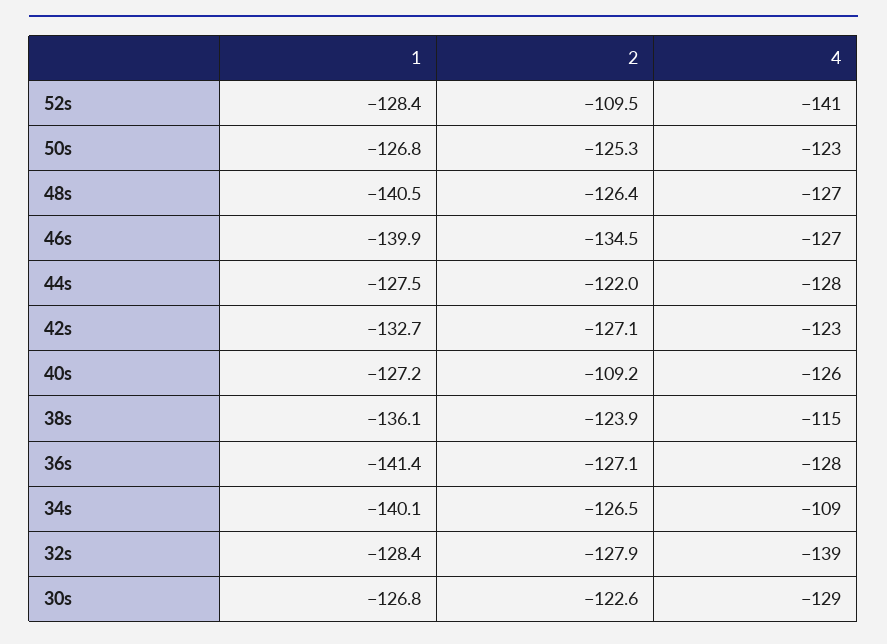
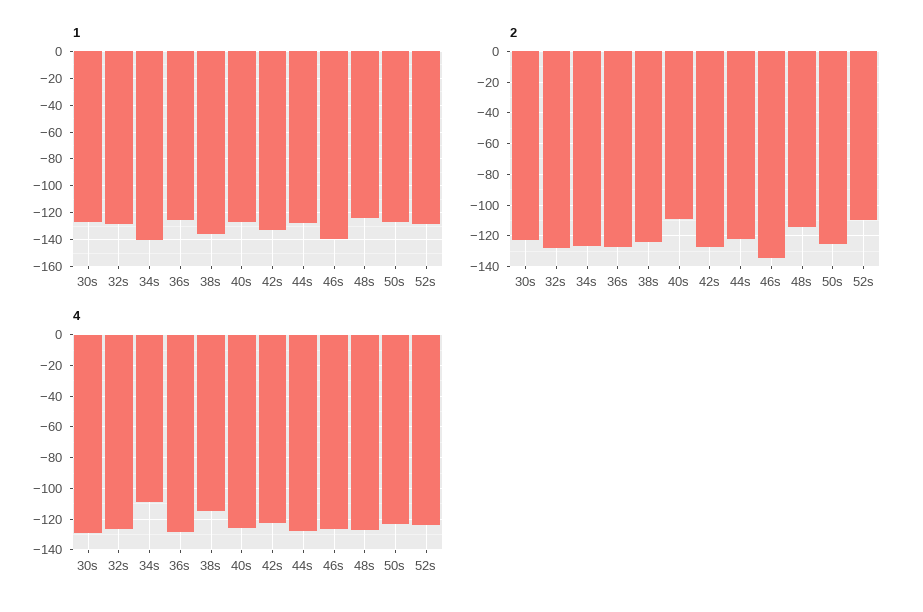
  {
    "1": {
      "52s": -128.4,
      "50s": -126.8,
-     "48s": -140.5,
+     "48s": -125,
      "46s": -139.9,
      "44s": -127.5,
      "42s": -132.7,
      "40s": -127.2,
      "38s": -136.1,
-     "36s": -141.4,
+     "36s": -125,
      "34s": -140.1,
      "32s": -128.4,
      "30s": -126.8
    },
    "2": {
      "52s": -109.5,
      "50s": -125.3,
-     "48s": -126.4,
+     "48s": -115,
      "46s": -134.5,
      "44s": -122,
      "42s": -127.1,
      "40s": -109.2,
      "38s": -123.9,
      "36s": -127.1,
      "34s": -126.5,
      "32s": -127.9,
      "30s": -122.6
    },
    "4": {
-     "52s": -141,
+     "52s": -125,
      "50s": -123,
      "48s": -127,
      "46s": -127,
      "44s": -128,
      "42s": -123,
      "40s": -126,
      "38s": -115,
      "36s": -128,
      "34s": -109,
-     "32s": -139,
+     "32s": -125,
      "30s": -129
    }
  }

